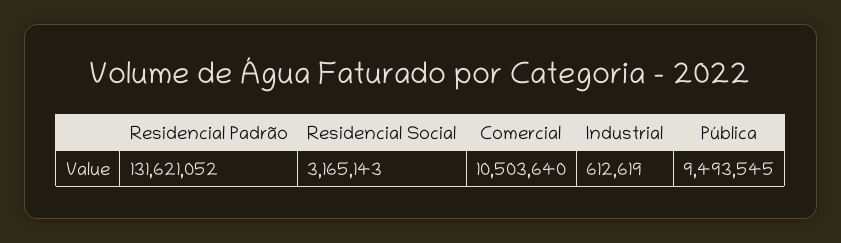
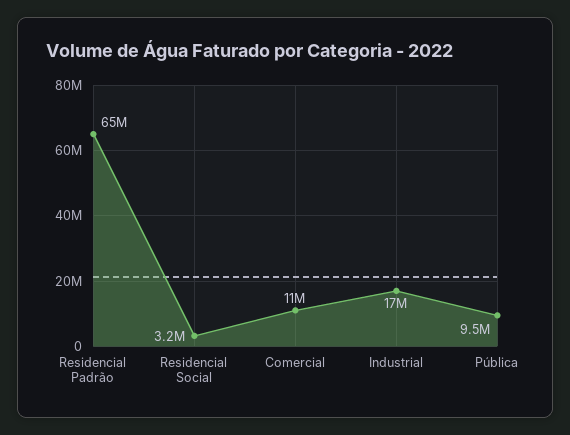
  {
-   "Residencial Padrão": 131621052,
+   "Residencial Padrão": 65000000,
    "Residencial Social": 3165143,
    "Comercial": 10503640,
-   "Industrial": 612619,
+   "Industrial": 17000000,
    "Pública": 9493545
  }

